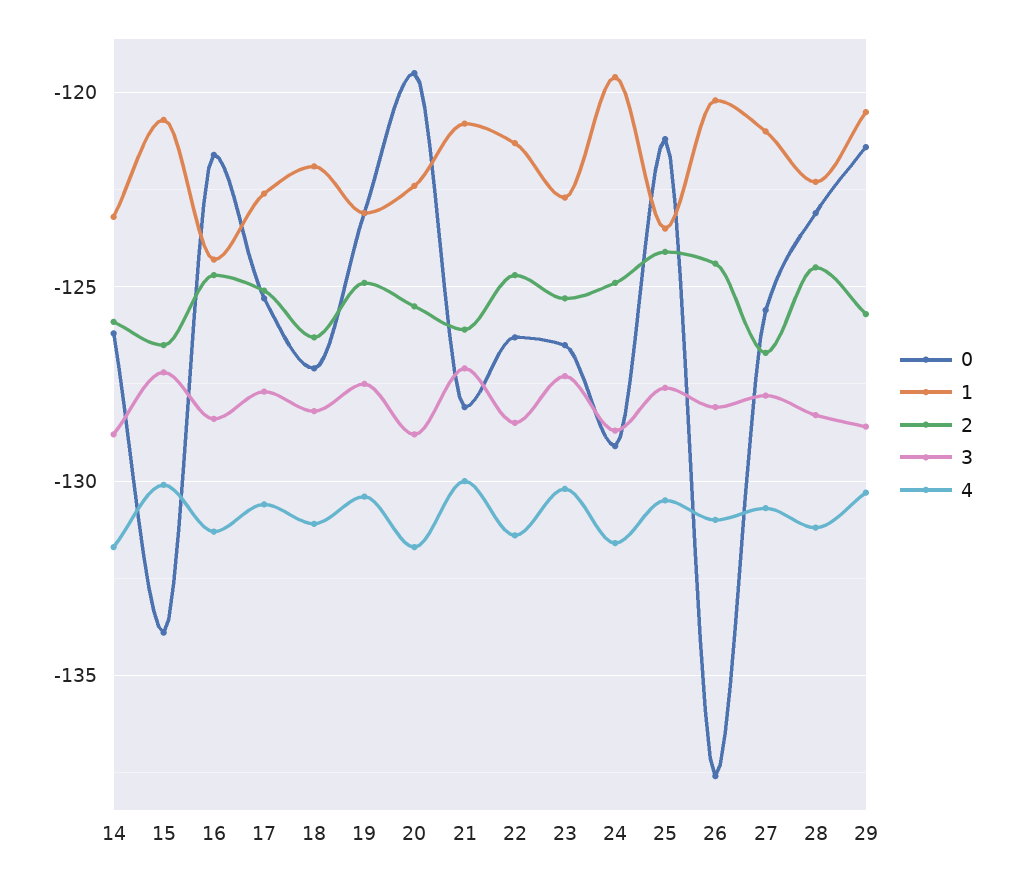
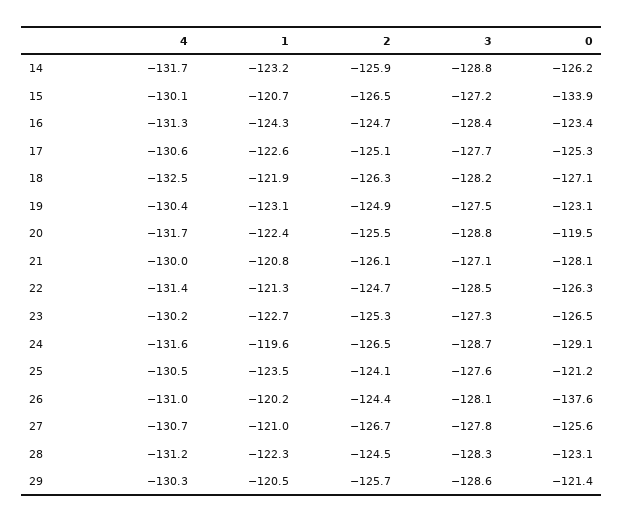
  {
    "0": {
      "14": -126.2,
      "15": -133.9,
-     "16": -121.5,
+     "16": -123.4,
      "17": -125.3,
      "18": -127.1,
      "19": -123.1,
      "20": -119.5,
      "21": -128.1,
      "22": -126.3,
      "23": -126.5,
      "24": -129.1,
      "25": -121.2,
      "26": -137.6,
      "27": -125.6,
      "28": -123.1,
      "29": -121.4
    },
    "1": {
      "14": -123.2,
      "15": -120.7,
      "16": -124.3,
      "17": -122.6,
      "18": -121.9,
      "19": -123.1,
      "20": -122.4,
      "21": -120.8,
      "22": -121.3,
      "23": -122.7,
      "24": -119.6,
      "25": -123.5,
      "26": -120.2,
      "27": -121,
      "28": -122.3,
      "29": -120.5
    },
    "2": {
      "14": -125.9,
      "15": -126.5,
      "16": -124.7,
      "17": -125.1,
      "18": -126.3,
      "19": -124.9,
      "20": -125.5,
      "21": -126.1,
      "22": -124.7,
      "23": -125.3,
-     "24": -125,
+     "24": -126.5,
      "25": -124.1,
      "26": -124.4,
      "27": -126.7,
      "28": -124.5,
      "29": -125.7
    },
    "3": {
      "14": -128.8,
      "15": -127.2,
      "16": -128.4,
      "17": -127.7,
      "18": -128.2,
      "19": -127.5,
      "20": -128.8,
      "21": -127.1,
      "22": -128.5,
      "23": -127.3,
      "24": -128.7,
      "25": -127.6,
      "26": -128.1,
      "27": -127.8,
      "28": -128.3,
      "29": -128.6
    },
    "4": {
      "14": -131.7,
      "15": -130.1,
      "16": -131.3,
      "17": -130.6,
-     "18": -131,
+     "18": -132.5,
      "19": -130.4,
      "20": -131.7,
      "21": -130,
      "22": -131.4,
      "23": -130.2,
      "24": -131.6,
      "25": -130.5,
      "26": -131,
      "27": -130.7,
      "28": -131.2,
      "29": -130.3
    }
  }

